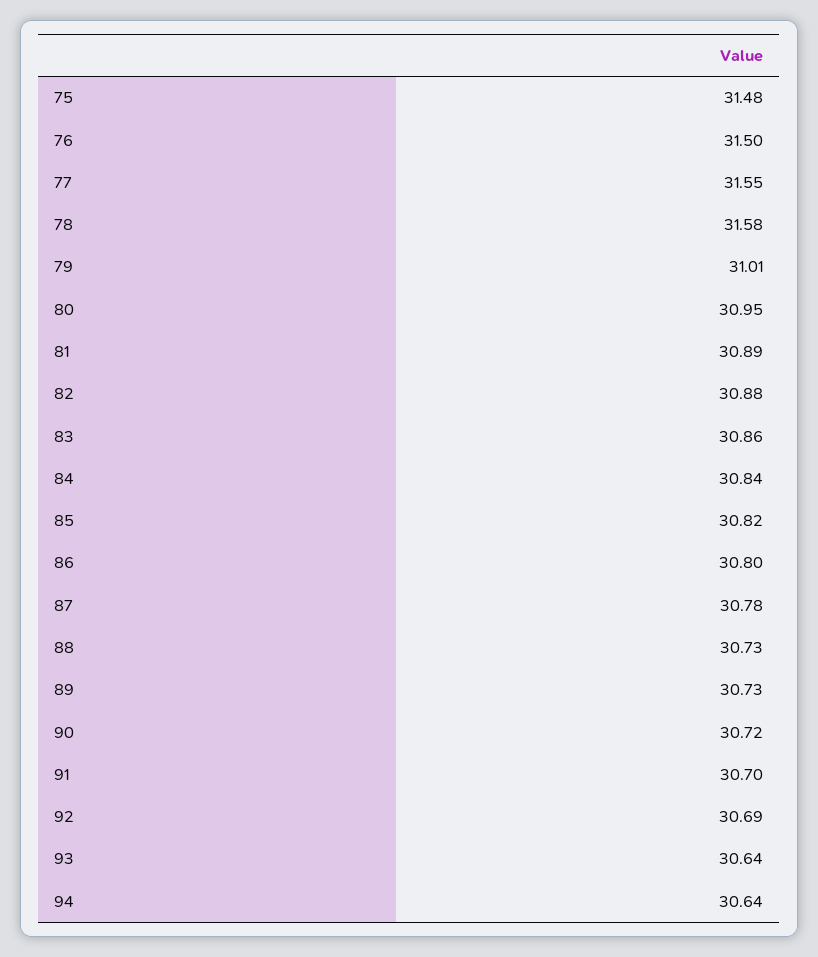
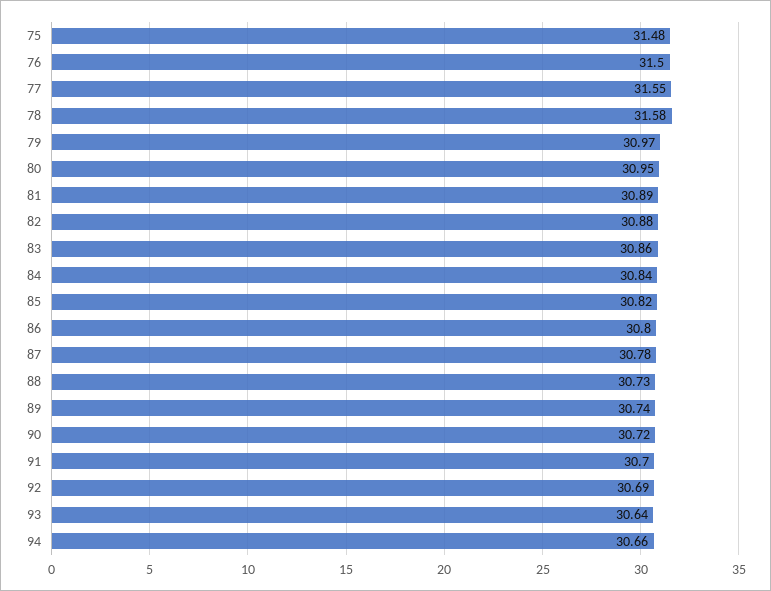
  {
    "75": 31.48,
    "76": 31.5,
    "77": 31.55,
    "78": 31.58,
-   "79": 31.01,
+   "79": 30.97,
    "80": 30.95,
    "81": 30.89,
    "82": 30.88,
    "83": 30.86,
    "84": 30.84,
    "85": 30.82,
    "86": 30.8,
    "87": 30.78,
    "88": 30.73,
-   "89": 30.73,
+   "89": 30.74,
    "90": 30.72,
    "91": 30.7,
    "92": 30.69,
    "93": 30.64,
-   "94": 30.64
+   "94": 30.66
  }

